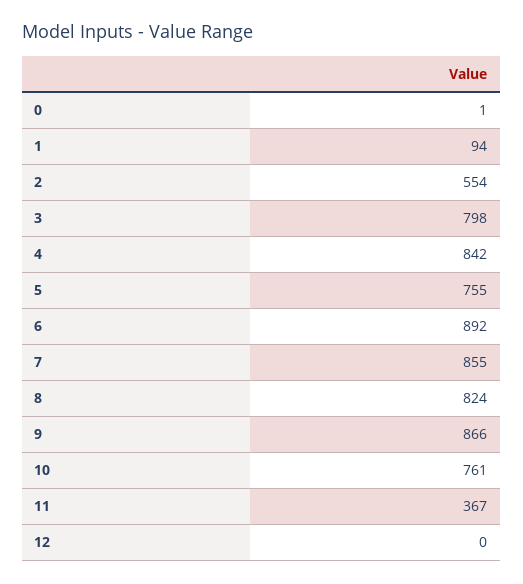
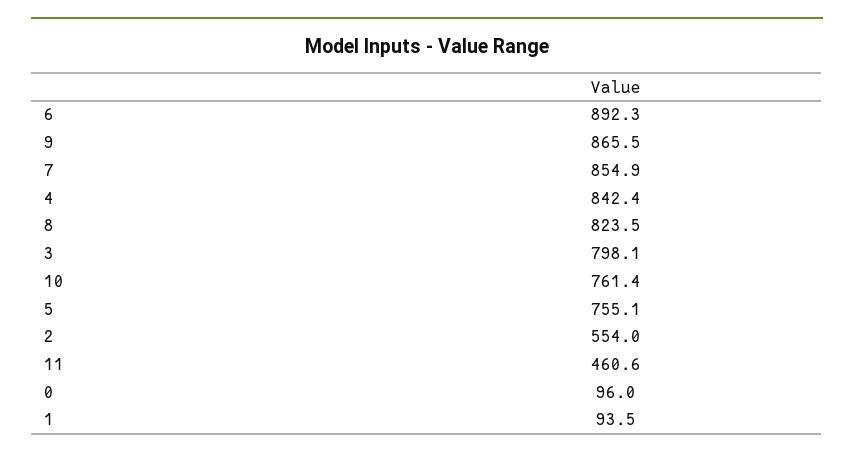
  {
-   "0": 1,
+   "0": 96,
    "1": 93.5,
    "2": 554,
    "3": 798.1,
    "4": 842.4,
    "5": 755.1,
    "6": 892.3,
    "7": 854.9,
    "8": 823.5,
    "9": 865.5,
    "10": 761.4,
-   "11": 367,
+   "11": 460.6
-   "12": 0
  }

